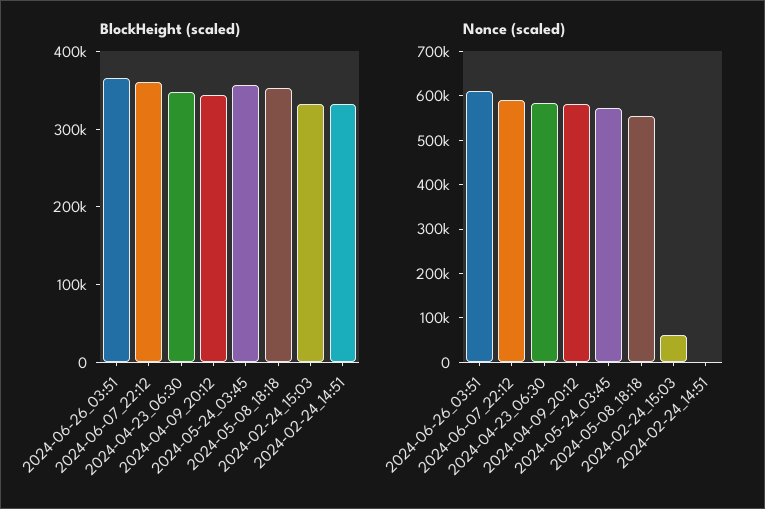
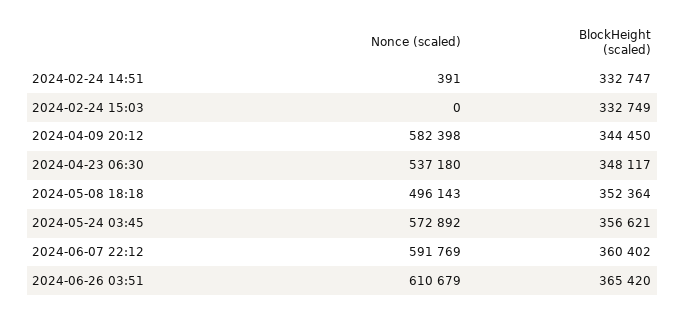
  {
    "BlockHeight (scaled)": {
      "2024-06-26_03:51": 365420,
      "2024-06-07_22:12": 360402,
      "2024-04-23_06:30": 348117,
      "2024-04-09_20:12": 344450,
      "2024-05-24_03:45": 356621,
      "2024-05-08_18:18": 352364,
      "2024-02-24_15:03": 332749,
      "2024-02-24_14:51": 332747
    },
    "Nonce (scaled)": {
      "2024-06-26_03:51": 610679,
      "2024-06-07_22:12": 591769,
-     "2024-04-23_06:30": 580000,
+     "2024-04-23_06:30": 537180,
      "2024-04-09_20:12": 582398,
      "2024-05-24_03:45": 572892,
-     "2024-05-08_18:18": 560000,
+     "2024-05-08_18:18": 496143,
-     "2024-02-24_15:03": 60000,
+     "2024-02-24_15:03": 0,
      "2024-02-24_14:51": 391
    }
  }

